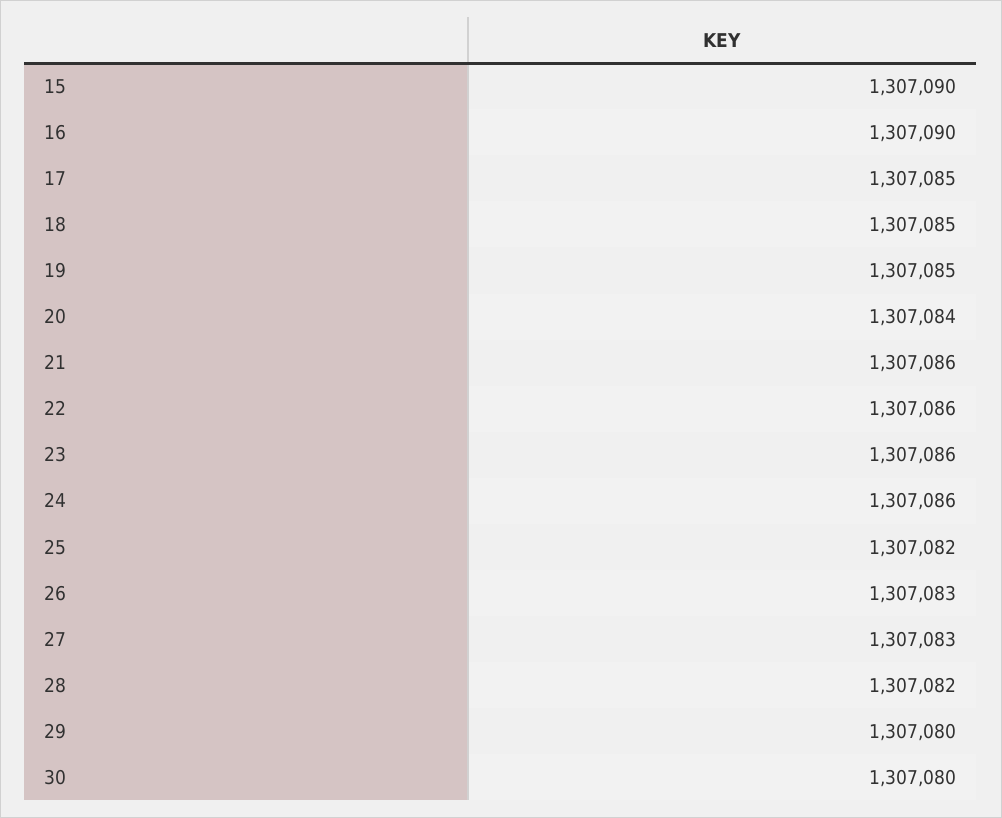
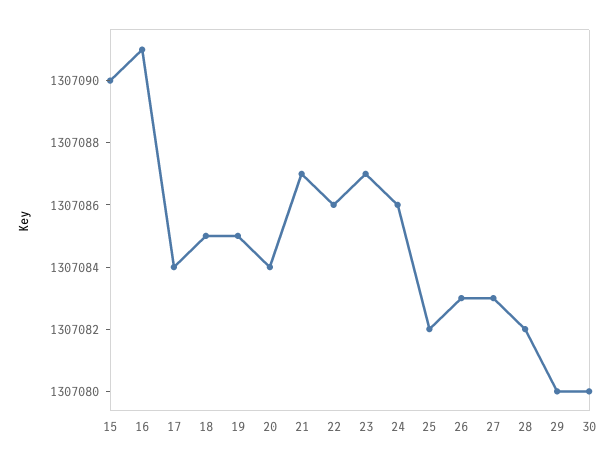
  {
    "15": 1307090,
-   "16": 1307090,
+   "16": 1307091,
-   "17": 1307085,
+   "17": 1307084,
    "18": 1307085,
    "19": 1307085,
    "20": 1307084,
-   "21": 1307086,
+   "21": 1307087,
    "22": 1307086,
-   "23": 1307086,
+   "23": 1307087,
    "24": 1307086,
    "25": 1307082,
    "26": 1307083,
    "27": 1307083,
    "28": 1307082,
    "29": 1307080,
    "30": 1307080
  }

